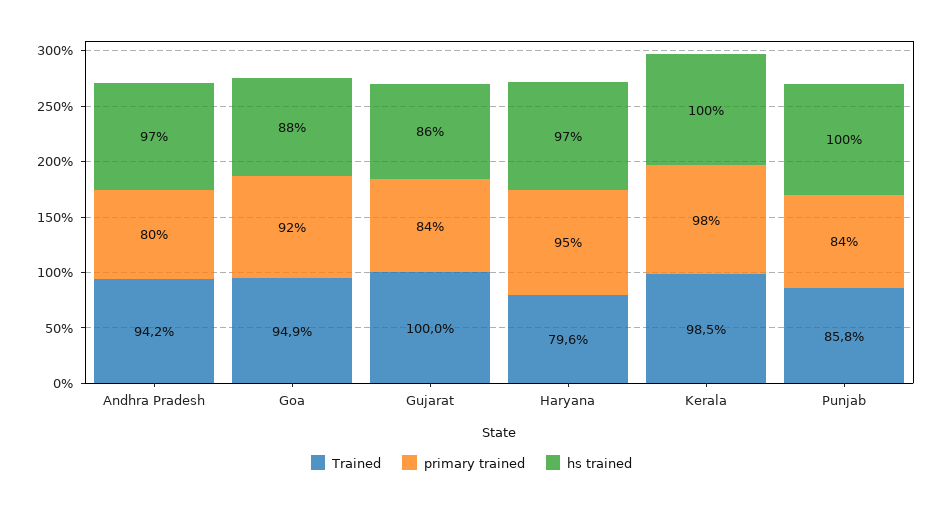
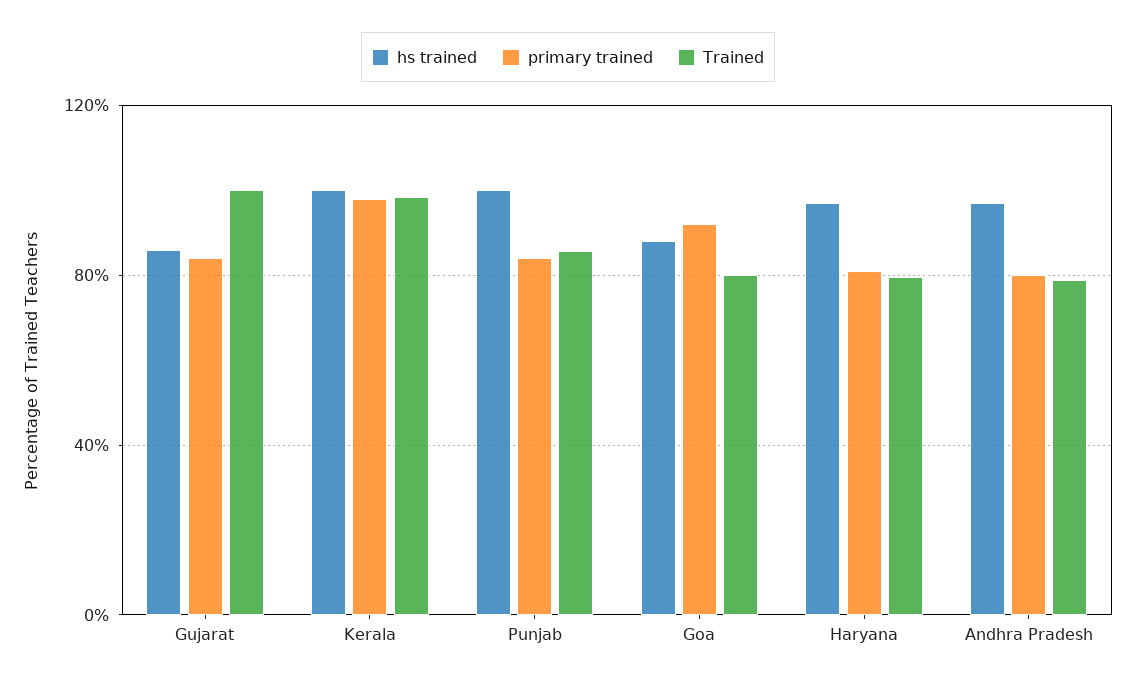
  {
    "Trained": {
-     "Andhra Pradesh": 94.2,
+     "Andhra Pradesh": 80,
-     "Goa": 94.9,
+     "Goa": 80,
      "Gujarat": 100,
      "Haryana": 79.6,
      "Kerala": 98.5,
      "Punjab": 85.8
    },
    "primary trained": {
      "Andhra Pradesh": 80,
      "Goa": 92,
      "Gujarat": 84,
-     "Haryana": 95,
+     "Haryana": 80,
      "Kerala": 98,
      "Punjab": 84
    },
    "hs trained": {
      "Andhra Pradesh": 97,
      "Goa": 88,
      "Gujarat": 86,
      "Haryana": 97,
      "Kerala": 100,
      "Punjab": 100
    }
  }

